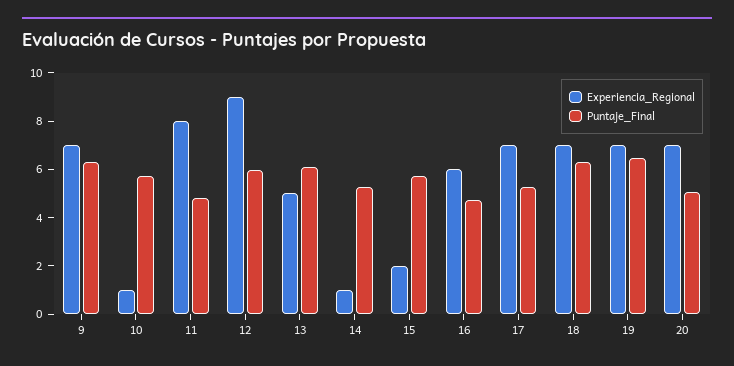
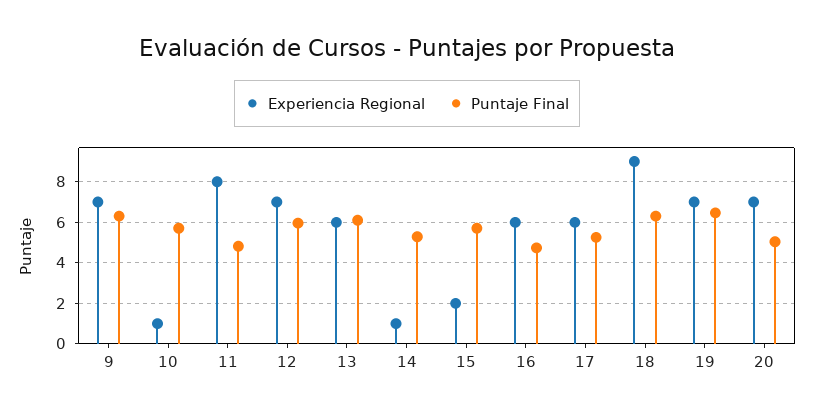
  {
    "Experiencia_Regional": {
      "9": 7,
      "10": 1,
      "11": 8,
-     "12": 9,
+     "12": 7,
-     "13": 5,
+     "13": 6,
      "14": 1,
      "15": 2,
      "16": 6,
-     "17": 7,
+     "17": 6,
-     "18": 7,
+     "18": 9,
      "19": 7,
      "20": 7
    },
    "Puntaje_Final": {
      "9": 6.5,
      "10": 5.5,
      "11": 5,
      "12": 6,
      "13": 6,
      "14": 5.5,
      "15": 5.5,
      "16": 4.5,
      "17": 5.5,
      "18": 6.5,
      "19": 6.5,
      "20": 5
    }
  }

